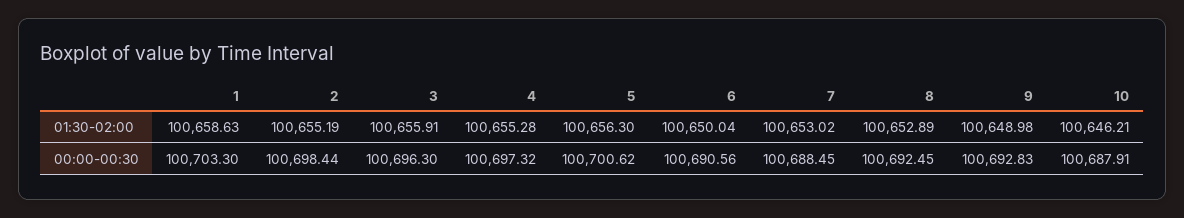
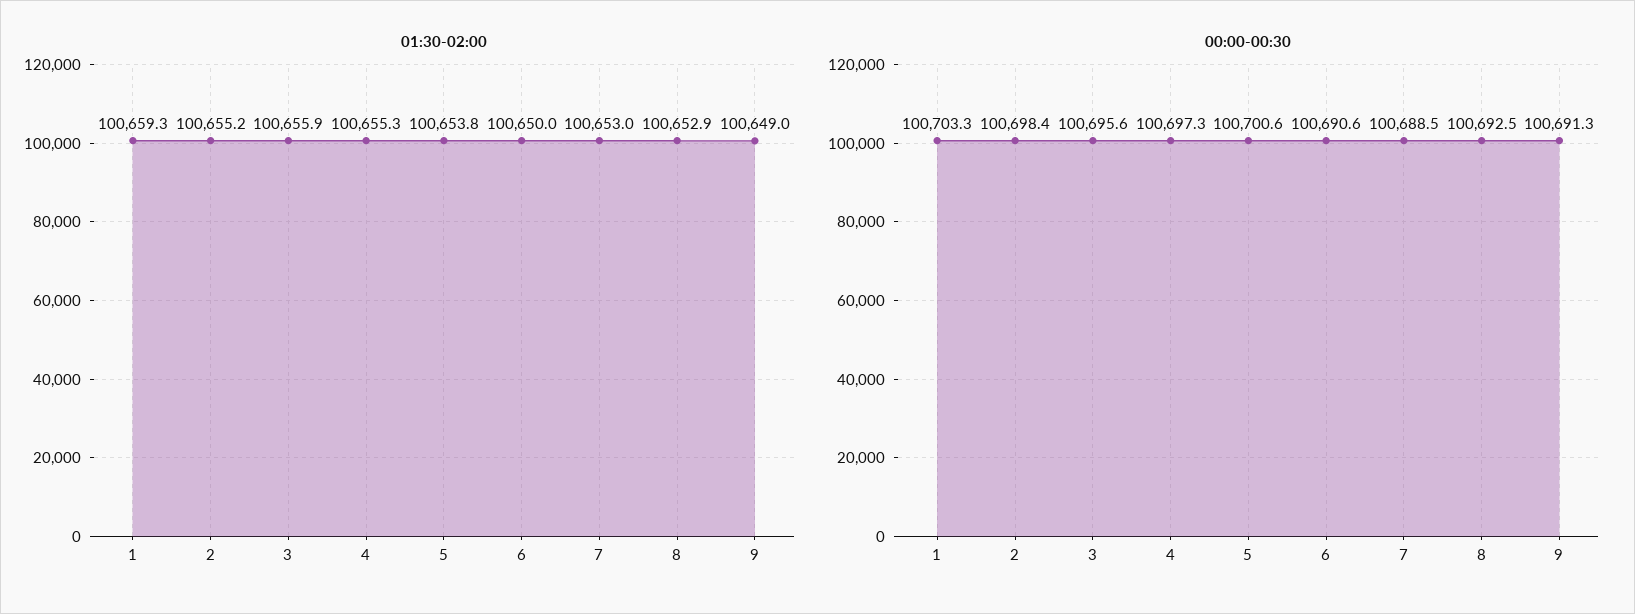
  {
    "01:30-02:00": {
-     "1": 100658.63,
+     "1": 100659.3,
      "2": 100655.19,
      "3": 100655.91,
      "4": 100655.28,
-     "5": 100656.3,
+     "5": 100653.8,
      "6": 100650.04,
      "7": 100653.02,
      "8": 100652.89,
-     "9": 100648.98,
+     "9": 100648.98
-     "10": 100646.21
    },
    "00:00-00:30": {
      "1": 100703.3,
      "2": 100698.44,
-     "3": 100696.3,
+     "3": 100695.6,
      "4": 100697.32,
      "5": 100700.62,
      "6": 100690.56,
      "7": 100688.45,
      "8": 100692.45,
-     "9": 100692.83,
+     "9": 100691.3
-     "10": 100687.91
    }
  }

